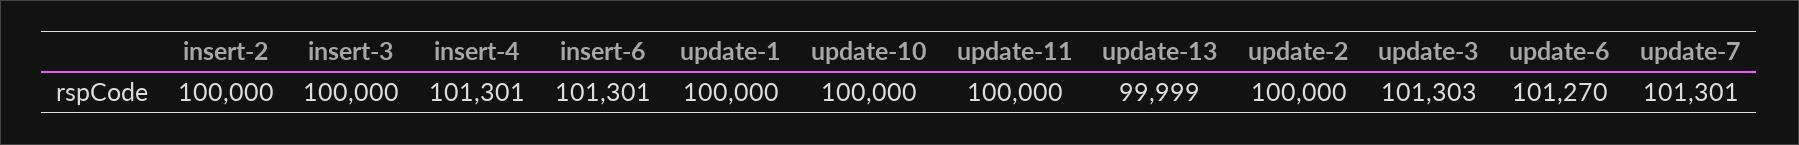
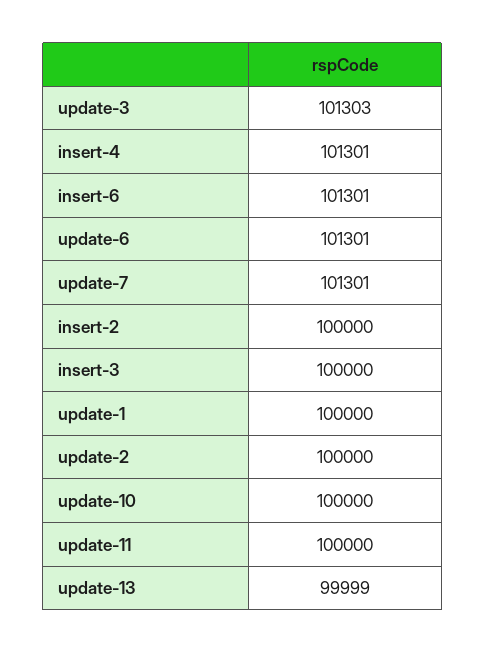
  {
    "insert-2": 100000,
    "insert-3": 100000,
    "insert-4": 101301,
    "insert-6": 101301,
    "update-1": 100000,
    "update-10": 100000,
    "update-11": 100000,
    "update-13": 99999,
    "update-2": 100000,
    "update-3": 101303,
-   "update-6": 101270,
+   "update-6": 101301,
    "update-7": 101301
  }

